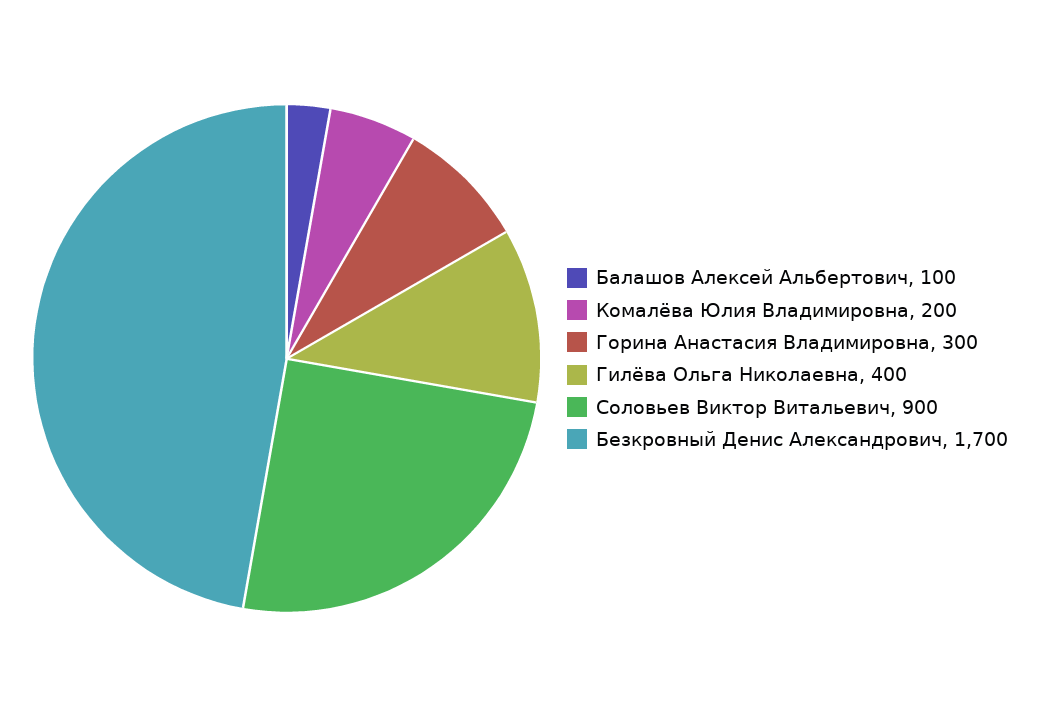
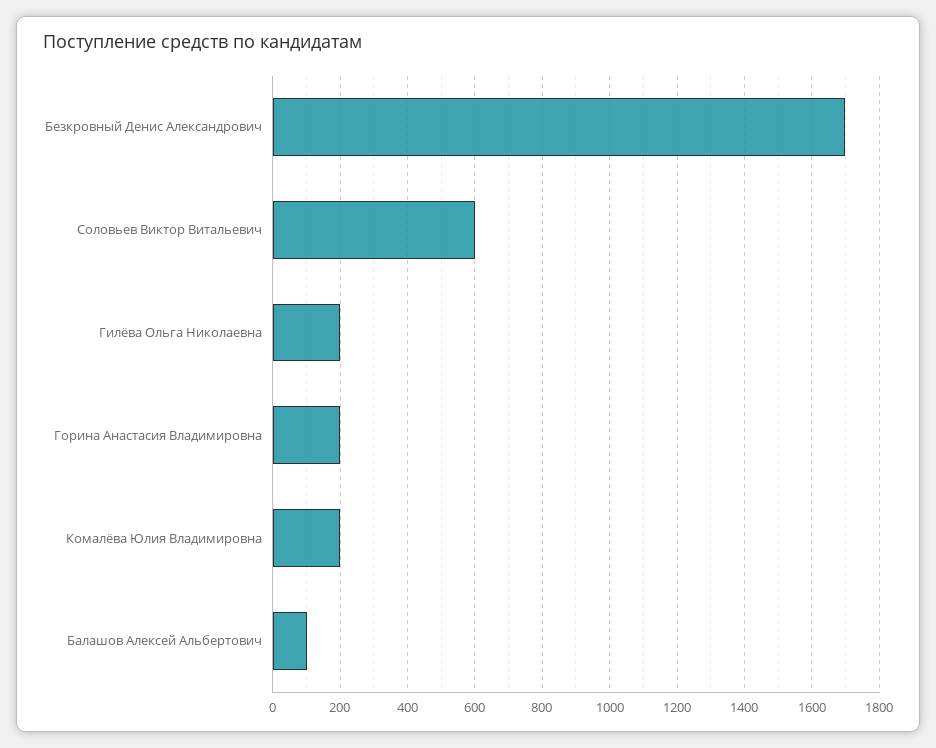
  {
    "Балашов Алексей Альбертович": 100,
    "Комалёва Юлия Владимировна": 200,
-   "Горина Анастасия Владимировна": 300,
+   "Горина Анастасия Владимировна": 200,
-   "Гилёва Ольга Николаевна": 400,
+   "Гилёва Ольга Николаевна": 200,
-   "Соловьев Виктор Витальевич": 900,
+   "Соловьев Виктор Витальевич": 600,
    "Безкровный Денис Александрович": 1700
  }

